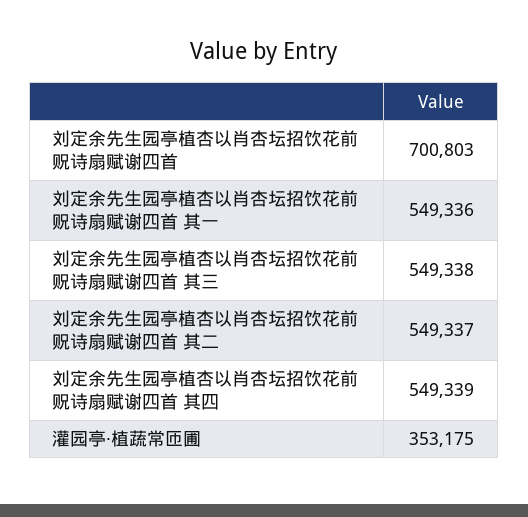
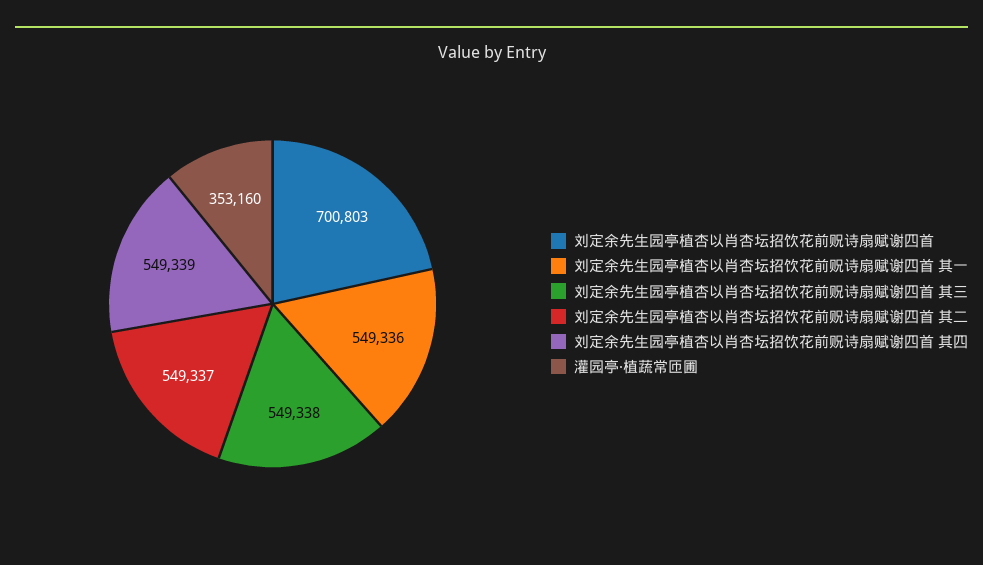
  {
    "刘定余先生园亭植杏以肖杏坛招饮花前贶诗扇赋谢四首": 700803,
    "刘定余先生园亭植杏以肖杏坛招饮花前贶诗扇赋谢四首 其一": 549336,
    "刘定余先生园亭植杏以肖杏坛招饮花前贶诗扇赋谢四首 其三": 549338,
    "刘定余先生园亭植杏以肖杏坛招饮花前贶诗扇赋谢四首 其二": 549337,
    "刘定余先生园亭植杏以肖杏坛招饮花前贶诗扇赋谢四首 其四": 549339,
-   "灌园亭·植蔬常匝圃": 353175
+   "灌园亭·植蔬常匝圃": 353160
  }

